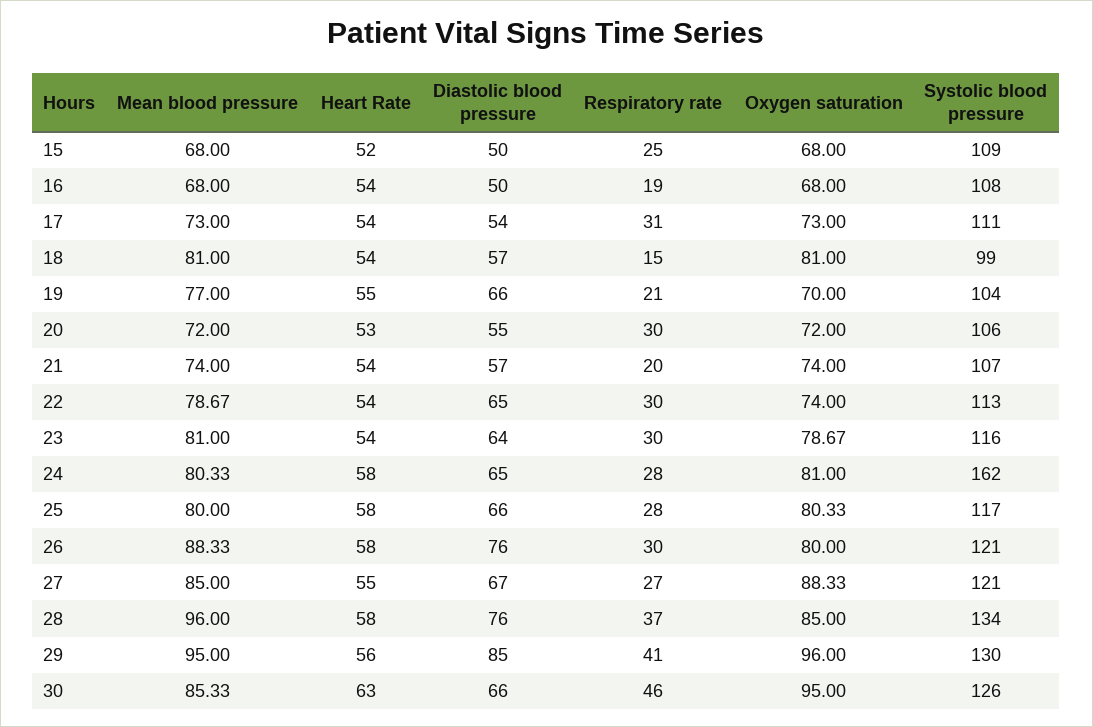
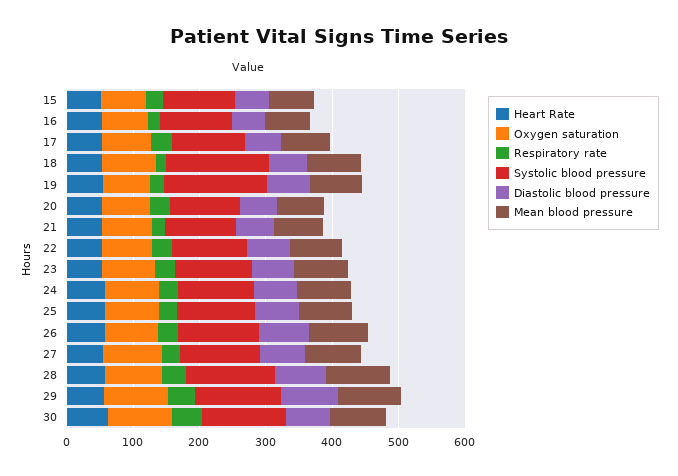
  {
    "Mean blood pressure": {
      "15": 68,
      "16": 68,
      "17": 73,
      "18": 81,
      "19": 77,
      "20": 72,
      "21": 74,
      "22": 78.67,
      "23": 81,
      "24": 80.33,
      "25": 80,
      "26": 88.33,
      "27": 85,
      "28": 96,
      "29": 95,
      "30": 85.33
    },
    "Heart Rate": {
      "15": 52,
      "16": 54,
      "17": 54,
      "18": 54,
      "19": 55,
      "20": 53,
      "21": 54,
      "22": 54,
      "23": 54,
      "24": 58,
      "25": 58,
      "26": 58,
      "27": 55,
      "28": 58,
      "29": 56,
      "30": 63
    },
    "Diastolic blood pressure": {
      "15": 50,
      "16": 50,
      "17": 54,
      "18": 57,
      "19": 66,
      "20": 55,
      "21": 57,
      "22": 65,
      "23": 64,
      "24": 65,
      "25": 66,
      "26": 76,
      "27": 67,
      "28": 76,
      "29": 85,
      "30": 66
    },
    "Respiratory rate": {
      "15": 25,
      "16": 19,
      "17": 31,
      "18": 15,
      "19": 21,
      "20": 30,
      "21": 20,
      "22": 30,
      "23": 30,
      "24": 28,
      "25": 28,
      "26": 30,
      "27": 27,
      "28": 37,
      "29": 41,
      "30": 46
    },
    "Oxygen saturation": {
      "15": 68,
      "16": 68,
      "17": 73,
      "18": 81,
      "19": 70,
      "20": 72,
      "21": 74,
      "22": 74,
      "23": 78.67,
      "24": 81,
      "25": 80.33,
      "26": 80,
      "27": 88.33,
      "28": 85,
      "29": 96,
      "30": 95
    },
    "Systolic blood pressure": {
      "15": 109,
      "16": 108,
      "17": 111,
-     "18": 99,
+     "18": 160,
-     "19": 104,
+     "19": 160,
      "20": 106,
      "21": 107,
      "22": 113,
      "23": 116,
-     "24": 162,
+     "24": 120,
      "25": 117,
      "26": 121,
      "27": 121,
      "28": 134,
      "29": 130,
      "30": 126
    }
  }

